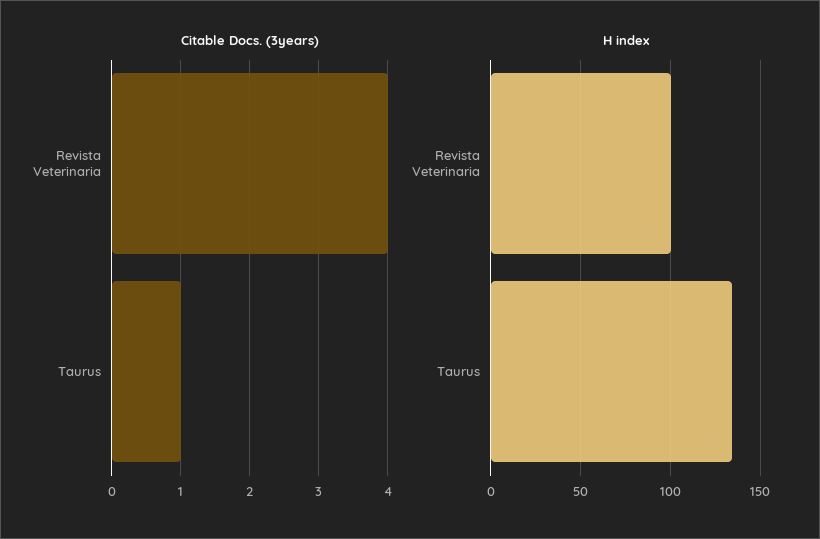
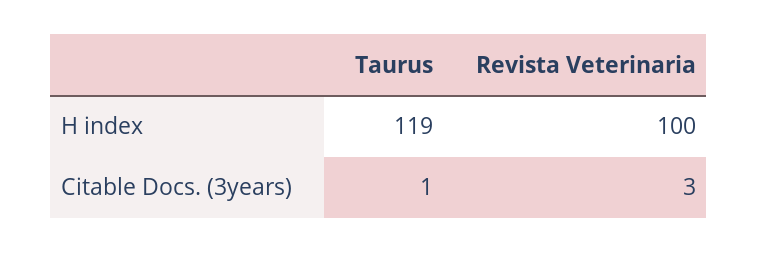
  {
    "Citable Docs. (3years)": {
-     "Revista Veterinaria": 4,
+     "Revista Veterinaria": 3,
      "Taurus": 1
    },
    "H index": {
      "Revista Veterinaria": 100,
-     "Taurus": 135
+     "Taurus": 119
    }
  }

